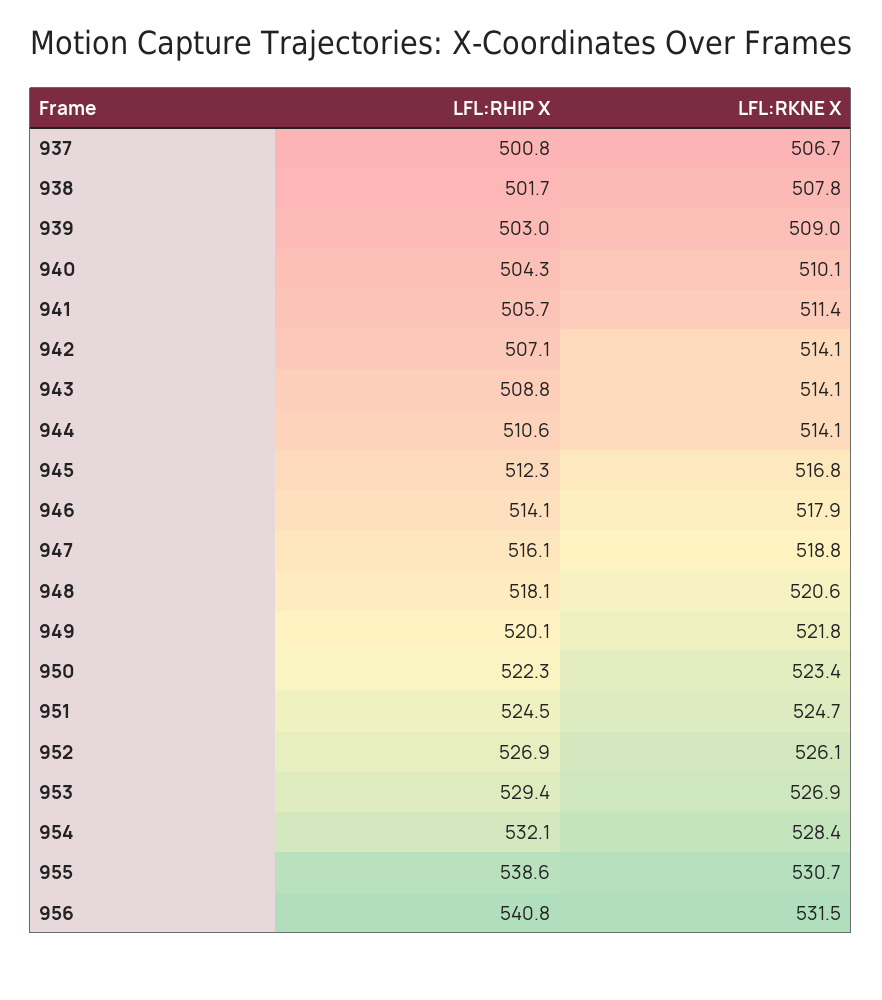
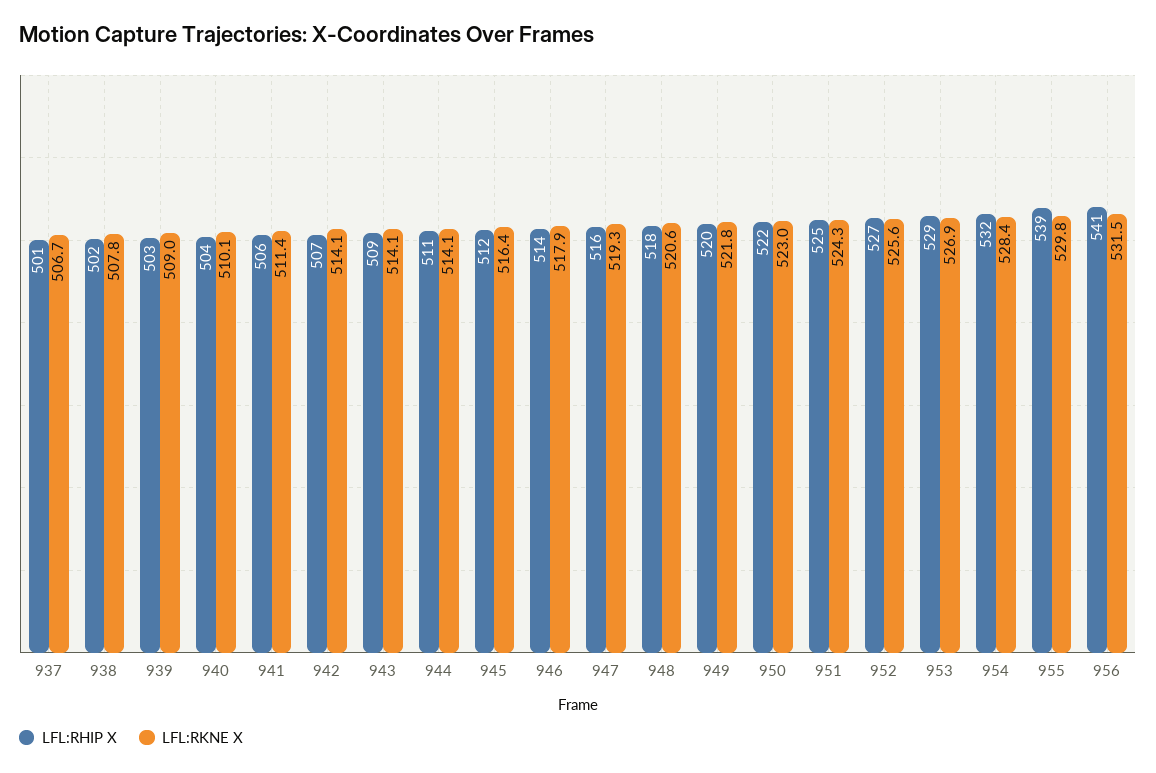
  {
    "LFL:RHIP X": {
      "937": 500.8,
      "938": 501.7,
      "939": 503,
      "940": 504.3,
      "941": 505.7,
      "942": 507.1,
      "943": 508.8,
      "944": 510.6,
      "945": 512.3,
      "946": 514.1,
      "947": 516.1,
      "948": 518.1,
      "949": 520.1,
      "950": 522.3,
      "951": 524.5,
      "952": 526.9,
      "953": 529.4,
      "954": 532.1,
      "955": 538.6,
      "956": 540.8
    },
    "LFL:RKNE X": {
      "937": 506.7,
      "938": 507.8,
      "939": 509,
      "940": 510.1,
      "941": 511.4,
      "942": 514.1,
      "943": 514.1,
      "944": 514.1,
-     "945": 516.8,
+     "945": 516.4,
      "946": 517.9,
-     "947": 518.8,
+     "947": 519.3,
      "948": 520.6,
      "949": 521.8,
-     "950": 523.4,
+     "950": 523,
-     "951": 524.7,
+     "951": 524.3,
-     "952": 526.1,
+     "952": 525.6,
      "953": 526.9,
      "954": 528.4,
-     "955": 530.7,
+     "955": 529.8,
      "956": 531.5
    }
  }

